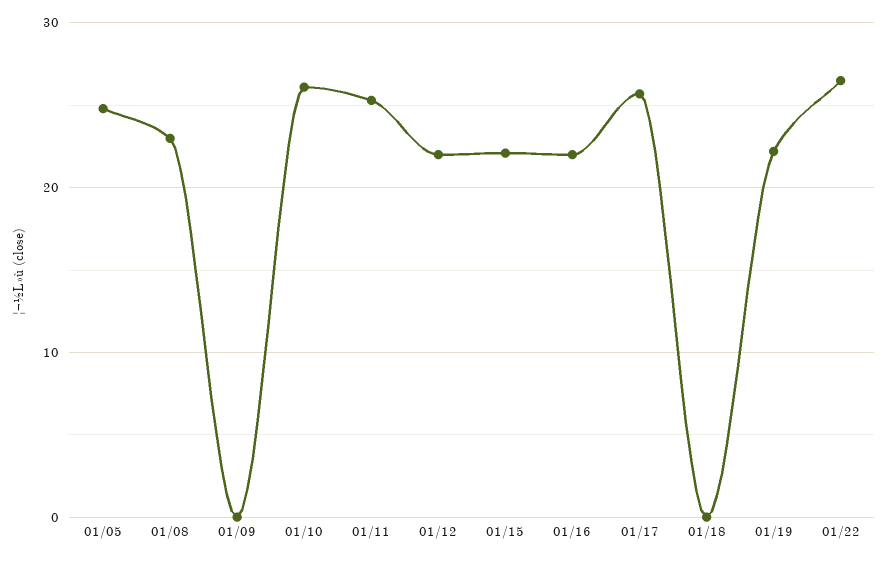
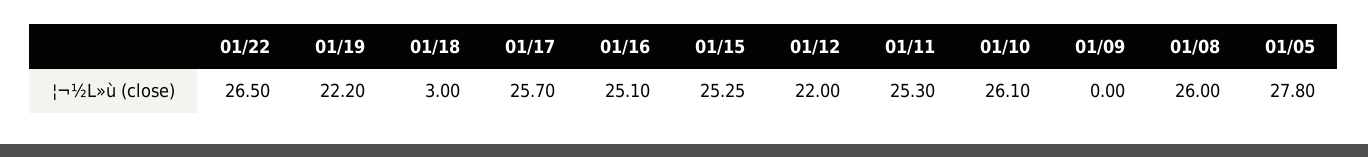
  {
-   "01/05": 25,
+   "01/05": 27.8,
-   "01/08": 23,
+   "01/08": 26,
    "01/09": 0,
    "01/10": 26.1,
    "01/11": 25.3,
    "01/12": 22,
-   "01/15": 22,
+   "01/15": 25.25,
-   "01/16": 22,
+   "01/16": 25.1,
    "01/17": 25.7,
-   "01/18": 0,
+   "01/18": 3,
    "01/19": 22.2,
    "01/22": 26.5
  }

